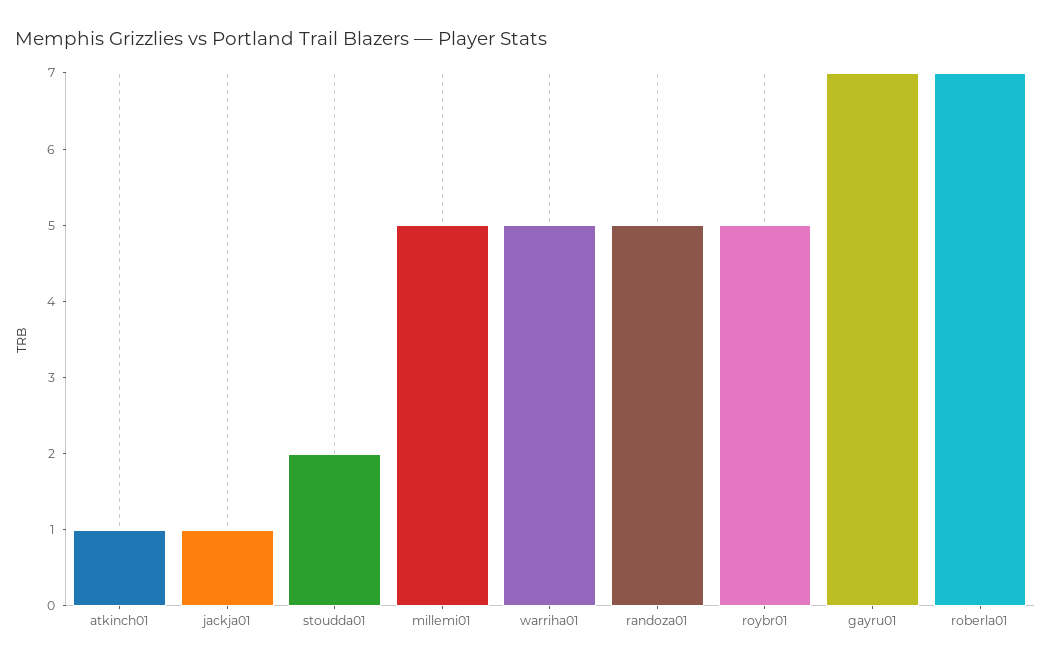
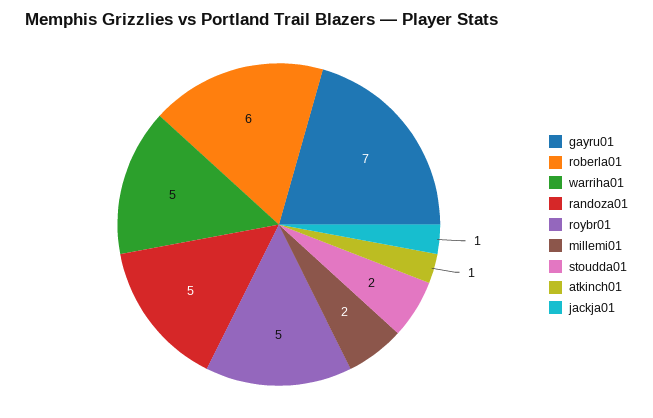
  {
    "atkinch01": 1,
    "jackja01": 1,
    "stoudda01": 2,
-   "millemi01": 5,
+   "millemi01": 2,
    "warriha01": 5,
    "randoza01": 5,
    "roybr01": 5,
    "gayru01": 7,
-   "roberla01": 7
+   "roberla01": 6
  }

